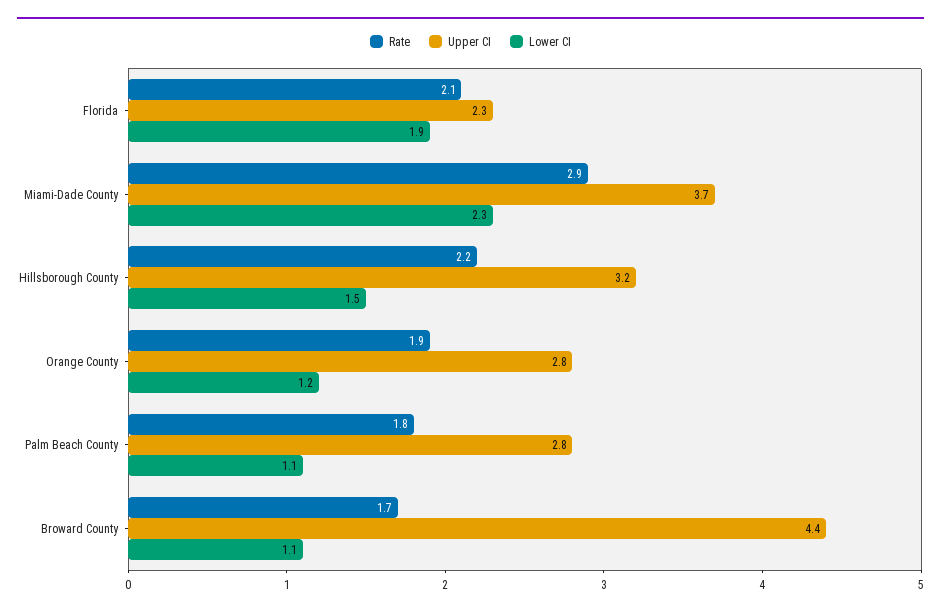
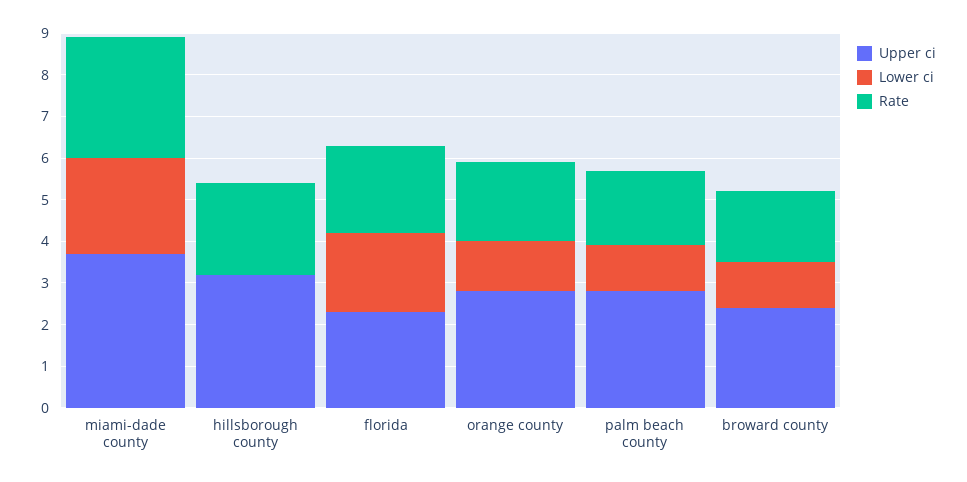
  {
    "Rate": {
      "Florida": 2.1,
      "Miami-Dade County": 2.9,
      "Hillsborough County": 2.2,
      "Orange County": 1.9,
      "Palm Beach County": 1.8,
      "Broward County": 1.7
    },
    "Upper CI": {
      "Florida": 2.3,
      "Miami-Dade County": 3.7,
      "Hillsborough County": 3.2,
      "Orange County": 2.8,
      "Palm Beach County": 2.8,
-     "Broward County": 4.4
+     "Broward County": 2.5
    },
    "Lower CI": {
      "Florida": 1.9,
      "Miami-Dade County": 2.3,
-     "Hillsborough County": 1.5,
+     "Hillsborough County": 0,
      "Orange County": 1.2,
      "Palm Beach County": 1.1,
      "Broward County": 1.1
    }
  }

